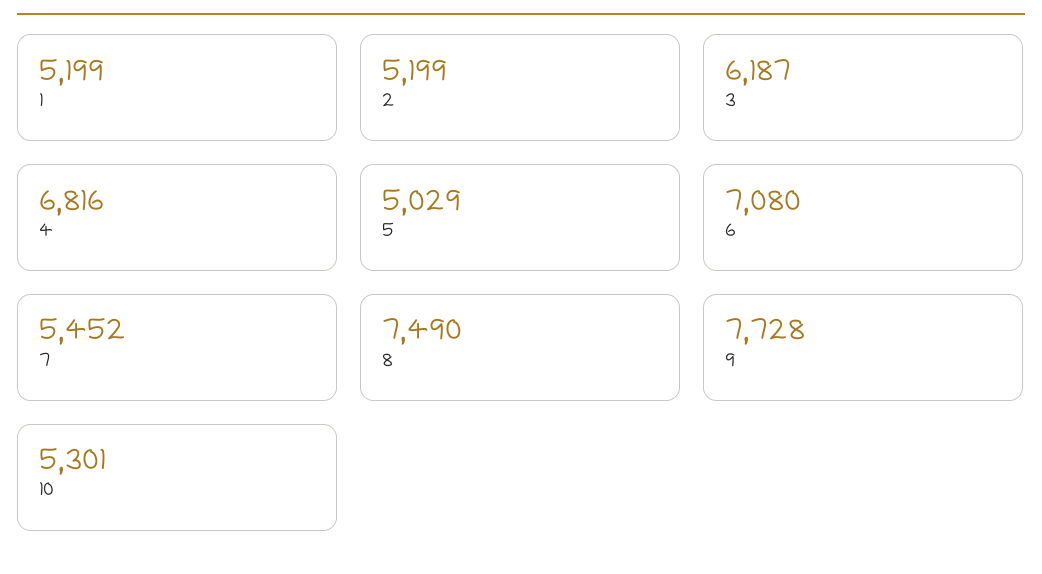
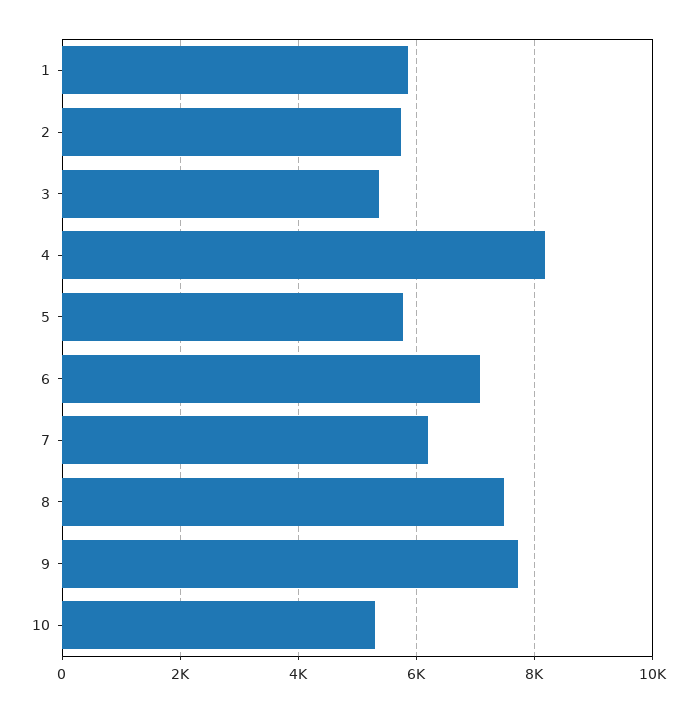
  {
-   "1": 5199,
+   "1": 5800,
-   "2": 5199,
+   "2": 5800,
-   "3": 6187,
+   "3": 5400,
-   "4": 6816,
+   "4": 8200,
-   "5": 5029,
+   "5": 5800,
    "6": 7080,
-   "7": 5452,
+   "7": 6200,
    "8": 7490,
    "9": 7728,
    "10": 5301
  }

